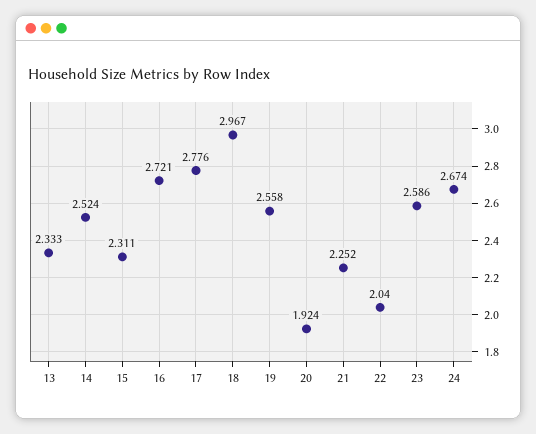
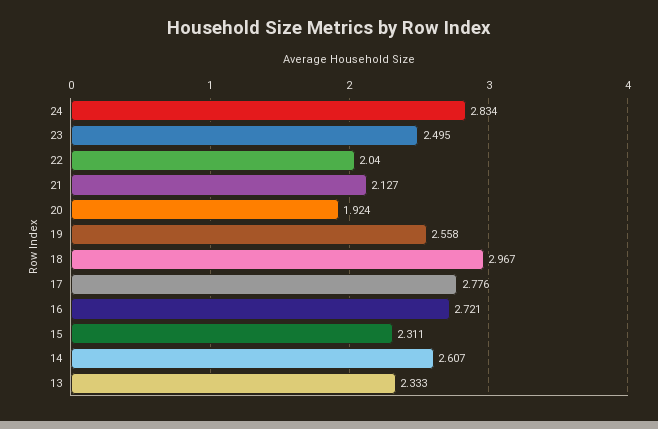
  {
    "13": 2.333,
-   "14": 2.524,
+   "14": 2.607,
    "15": 2.311,
    "16": 2.721,
    "17": 2.776,
    "18": 2.967,
    "19": 2.558,
    "20": 1.924,
-   "21": 2.252,
+   "21": 2.127,
    "22": 2.04,
-   "23": 2.586,
+   "23": 2.495,
-   "24": 2.674
+   "24": 2.834
  }

